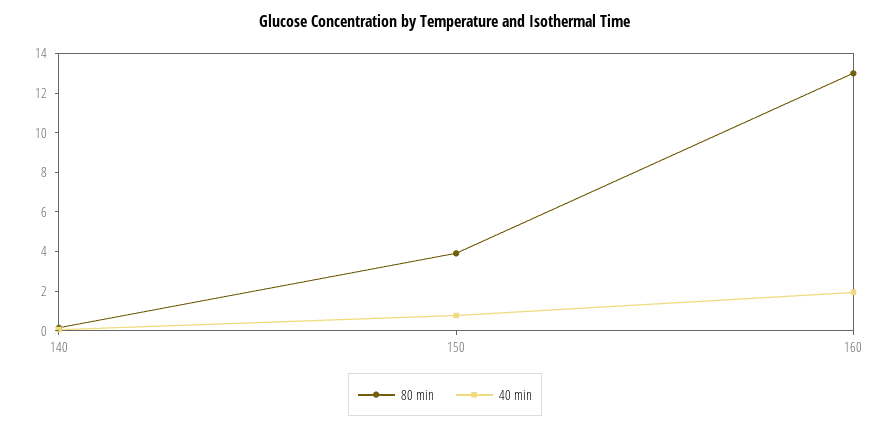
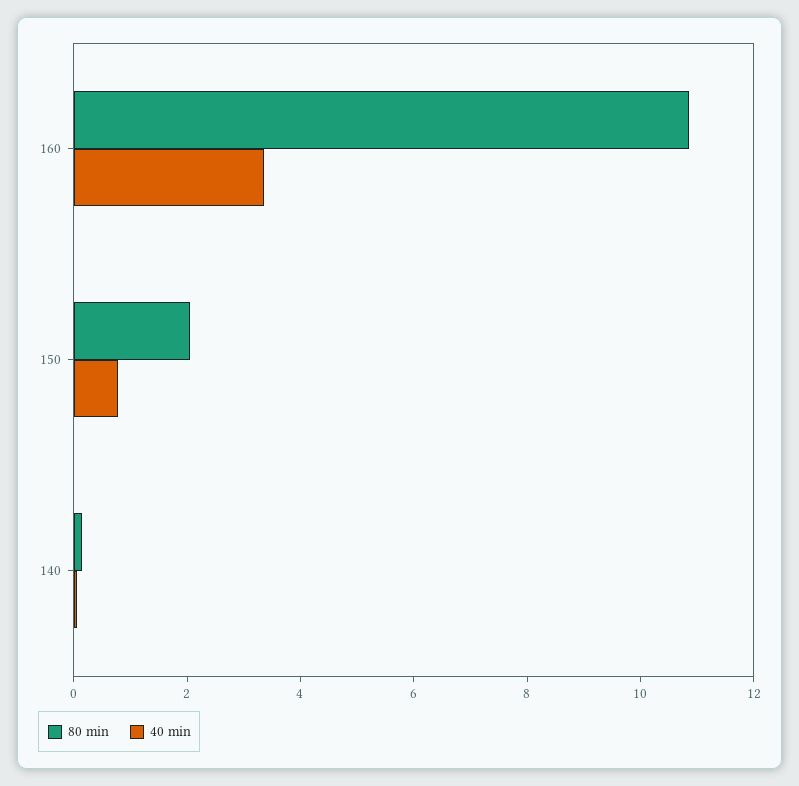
  {
    "80 min": {
      "140": 0,
-     "150": 4,
+     "150": 2,
-     "160": 13
+     "160": 11
    },
    "40 min": {
      "140": 0,
      "150": 1,
-     "160": 2
+     "160": 3.5
    }
  }

